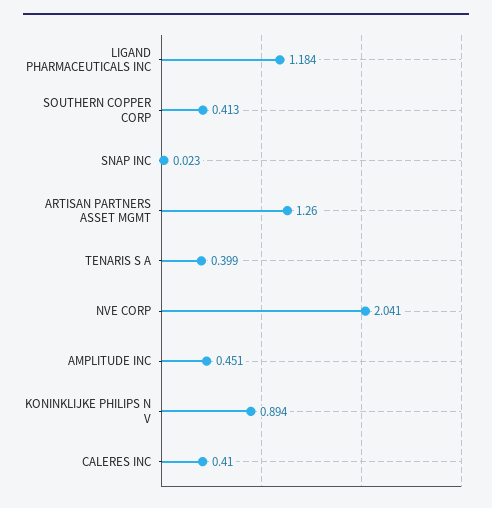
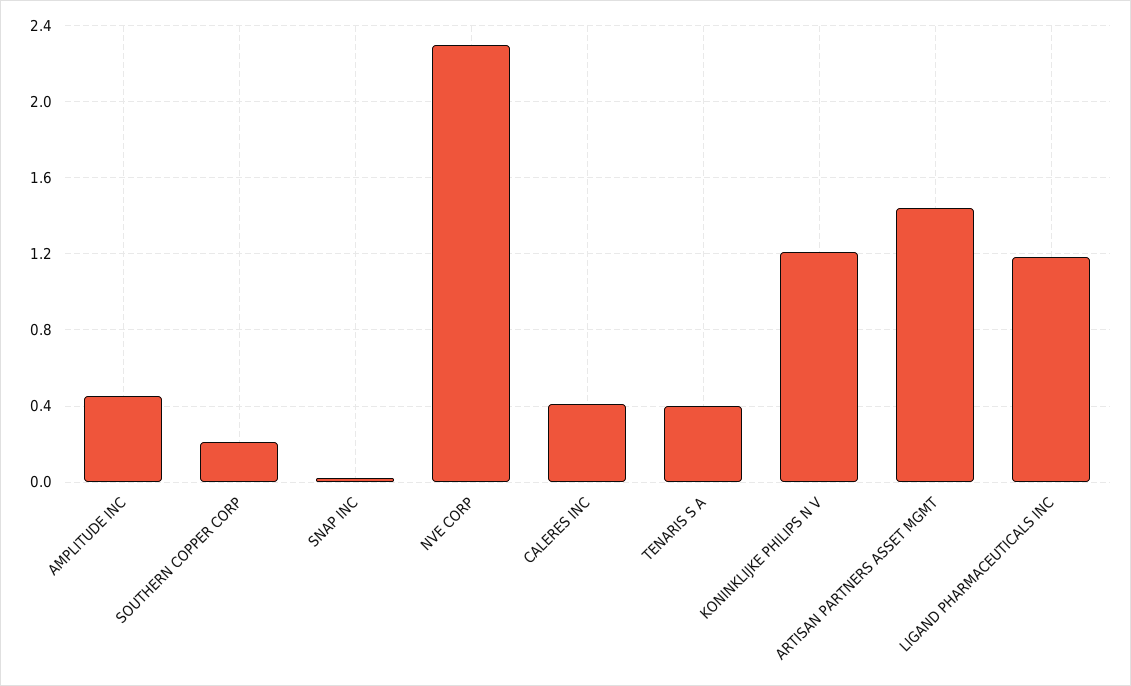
  {
    "LIGAND PHARMACEUTICALS INC": 1.184,
-   "SOUTHERN COPPER CORP": 0.413,
+   "SOUTHERN COPPER CORP": 0.2,
    "SNAP INC": 0.023,
-   "ARTISAN PARTNERS ASSET MGMT": 1.26,
+   "ARTISAN PARTNERS ASSET MGMT": 1.45,
    "TENARIS S A": 0.399,
-   "NVE CORP": 2.041,
+   "NVE CORP": 2.3,
    "AMPLITUDE INC": 0.451,
-   "KONINKLIJKE PHILIPS N V": 0.894,
+   "KONINKLIJKE PHILIPS N V": 1.2,
    "CALERES INC": 0.41
  }

